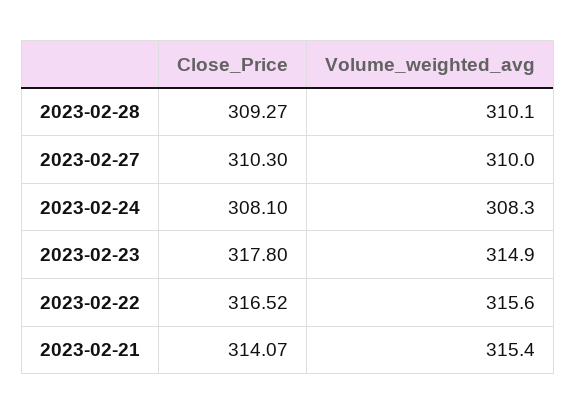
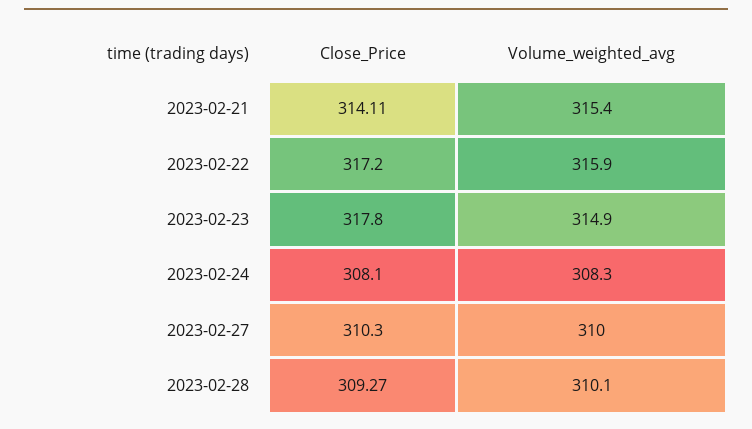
  {
    "Close_Price": {
      "2023-02-28": 309.27,
      "2023-02-27": 310.3,
      "2023-02-24": 308.1,
      "2023-02-23": 317.8,
-     "2023-02-22": 316.52,
+     "2023-02-22": 317.2,
-     "2023-02-21": 314.07
+     "2023-02-21": 314.11
    },
    "Volume_weighted_avg": {
      "2023-02-28": 310.1,
      "2023-02-27": 310,
      "2023-02-24": 308.3,
      "2023-02-23": 314.9,
-     "2023-02-22": 315.6,
+     "2023-02-22": 315.9,
      "2023-02-21": 315.4
    }
  }

